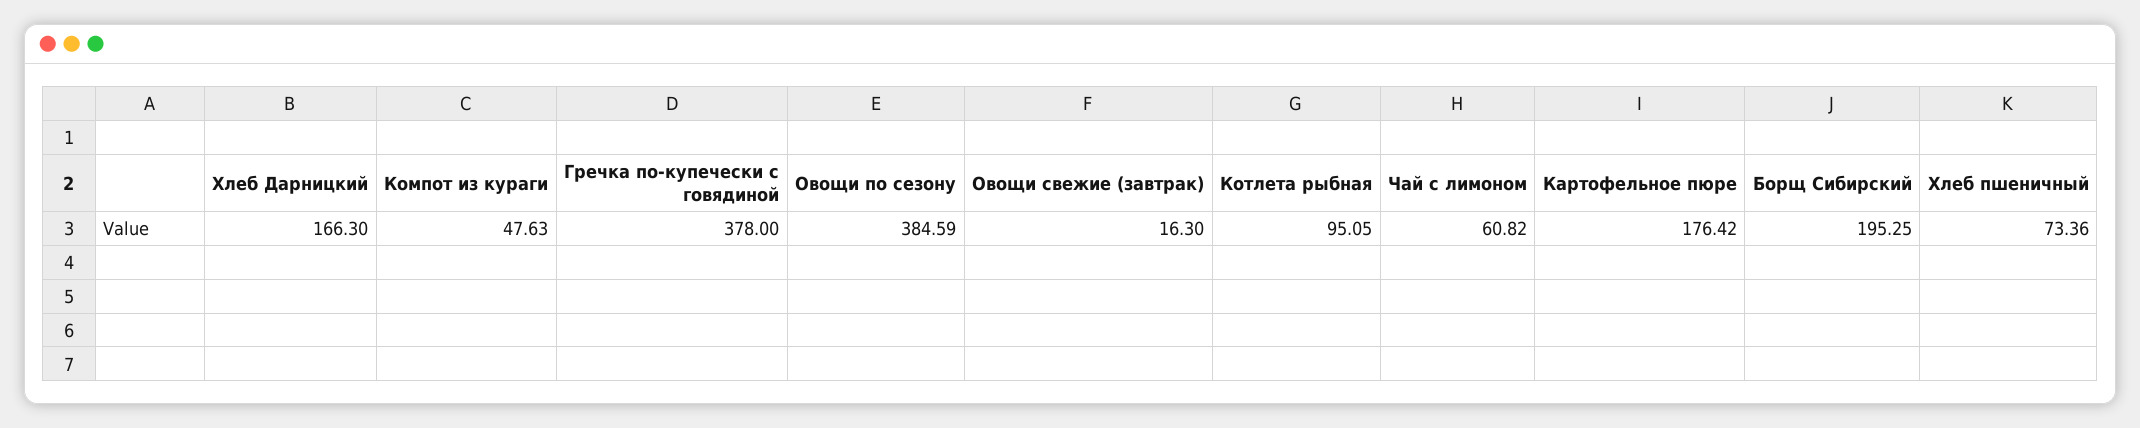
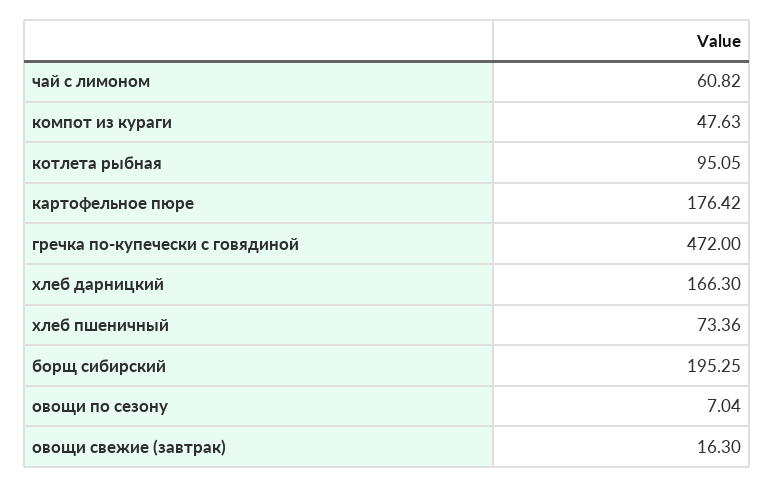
  {
    "Хлеб Дарницкий": 166.3,
    "Компот из кураги": 47.63,
-   "Гречка по-купечески с говядиной": 378,
+   "Гречка по-купечески с говядиной": 472,
-   "Овощи по сезону": 384.59,
+   "Овощи по сезону": 7.04,
    "Овощи свежие (завтрак)": 16.3,
    "Котлета рыбная": 95.05,
    "Чай с лимоном": 60.82,
    "Картофельное пюре": 176.42,
    "Борщ Сибирский": 195.25,
    "Хлеб пшеничный": 73.36
  }

